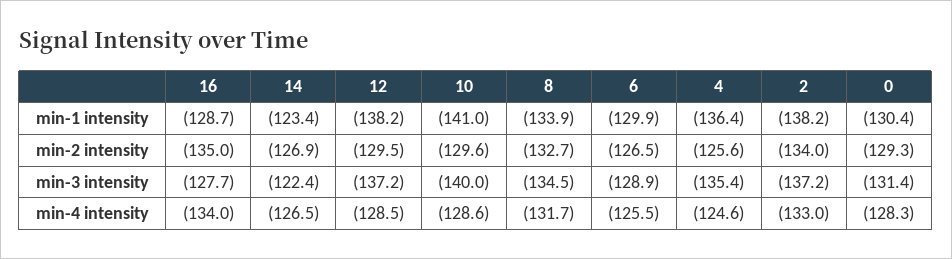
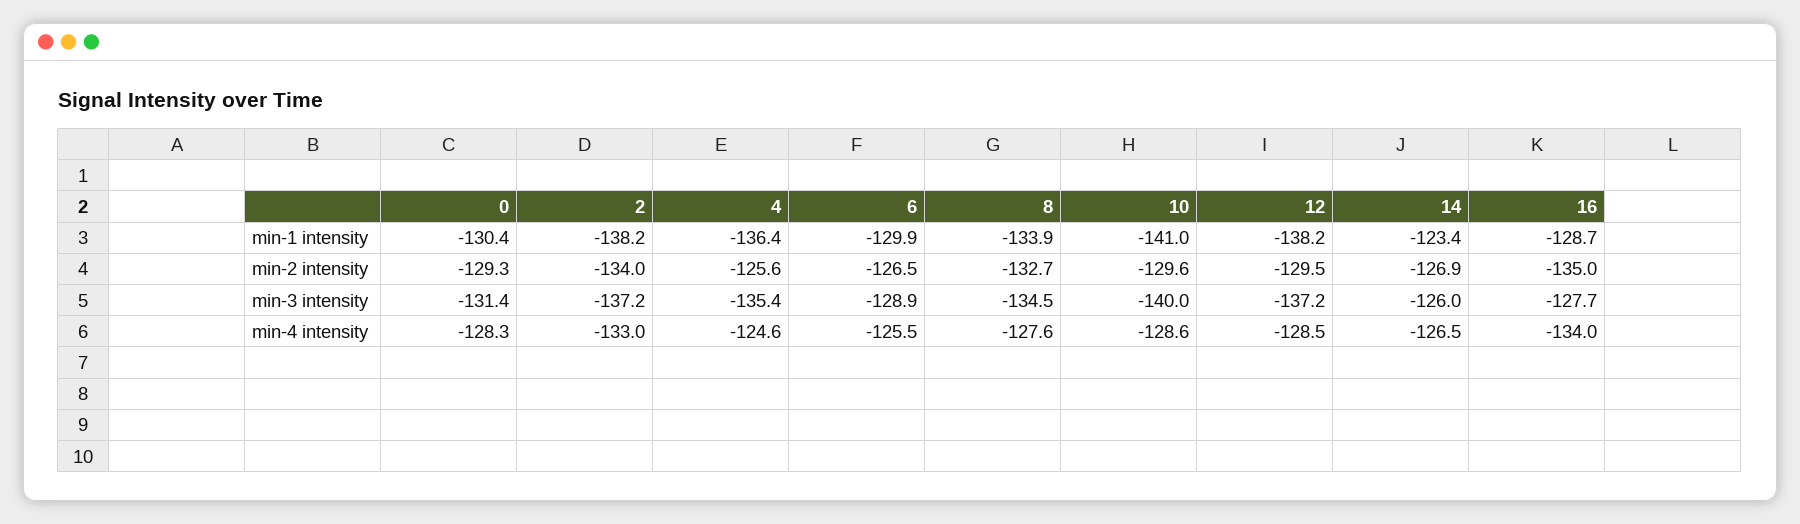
  {
    "16": {
      "min-1 intensity": -128.7,
      "min-2 intensity": -135,
      "min-3 intensity": -127.7,
      "min-4 intensity": -134
    },
    "14": {
      "min-1 intensity": -123.4,
      "min-2 intensity": -126.9,
-     "min-3 intensity": -122.4,
+     "min-3 intensity": -126,
      "min-4 intensity": -126.5
    },
    "12": {
      "min-1 intensity": -138.2,
      "min-2 intensity": -129.5,
      "min-3 intensity": -137.2,
      "min-4 intensity": -128.5
    },
    "10": {
      "min-1 intensity": -141,
      "min-2 intensity": -129.6,
      "min-3 intensity": -140,
      "min-4 intensity": -128.6
    },
    "8": {
      "min-1 intensity": -133.9,
      "min-2 intensity": -132.7,
      "min-3 intensity": -134.5,
-     "min-4 intensity": -131.7
+     "min-4 intensity": -127.6
    },
    "6": {
      "min-1 intensity": -129.9,
      "min-2 intensity": -126.5,
      "min-3 intensity": -128.9,
      "min-4 intensity": -125.5
    },
    "4": {
      "min-1 intensity": -136.4,
      "min-2 intensity": -125.6,
      "min-3 intensity": -135.4,
      "min-4 intensity": -124.6
    },
    "2": {
      "min-1 intensity": -138.2,
      "min-2 intensity": -134,
      "min-3 intensity": -137.2,
      "min-4 intensity": -133
    },
    "0": {
      "min-1 intensity": -130.4,
      "min-2 intensity": -129.3,
      "min-3 intensity": -131.4,
      "min-4 intensity": -128.3
    }
  }

